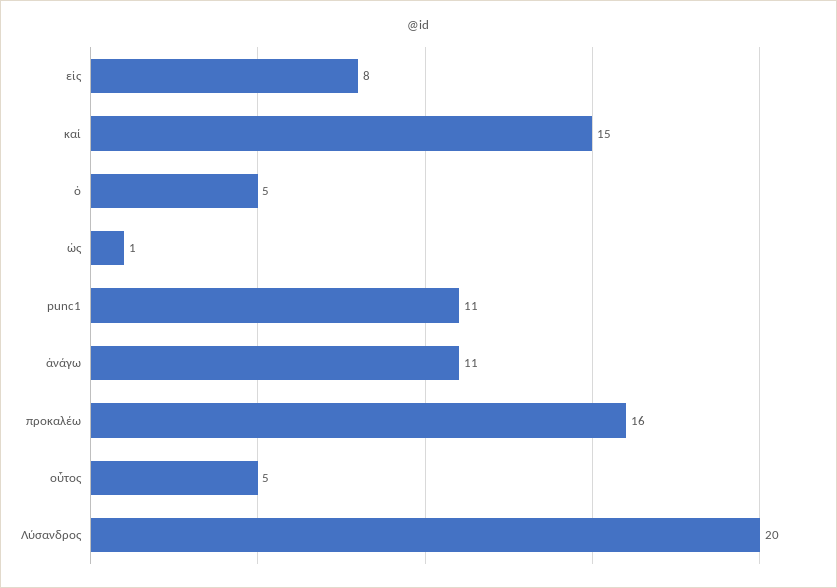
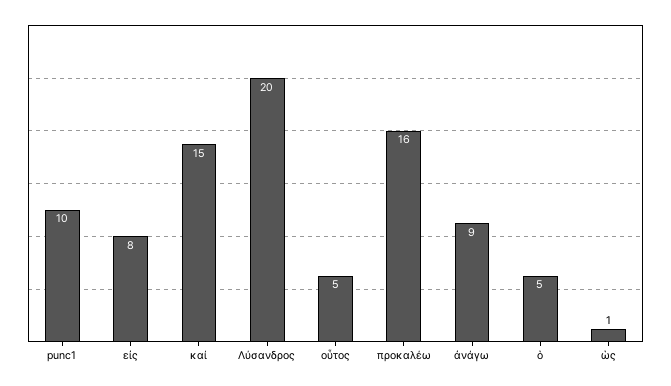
  {
    "εἰς": 8,
    "καί": 15,
    "ὁ": 5,
    "ὡς": 1,
-   "punc1": 11,
+   "punc1": 10,
-   "ἀνάγω": 11,
+   "ἀνάγω": 9,
    "προκαλέω": 16,
    "οὗτος": 5,
    "Λύσανδρος": 20
  }

